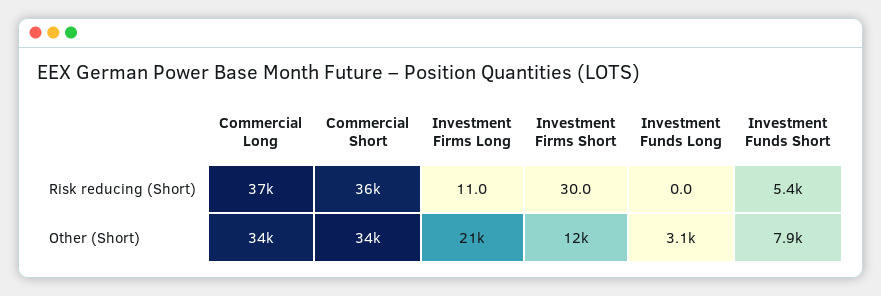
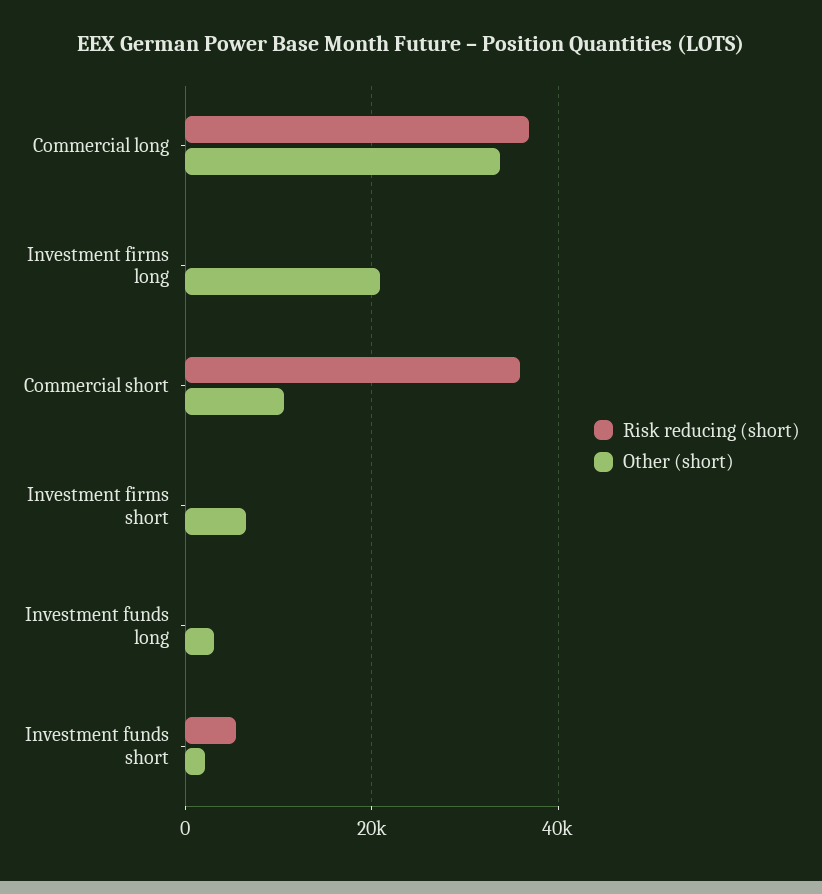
  {
    "Risk reducing (Short)": {
      "Commercial Long": 37000,
      "Commercial Short": 36000,
      "Investment Firms Long": 11,
      "Investment Firms Short": 30,
      "Investment Funds Long": 0,
      "Investment Funds Short": 5400
    },
    "Other (Short)": {
      "Commercial Long": 34000,
-     "Commercial Short": 34000,
+     "Commercial Short": 10000,
      "Investment Firms Long": 21000,
-     "Investment Firms Short": 12000,
+     "Investment Firms Short": 6000,
      "Investment Funds Long": 3100,
-     "Investment Funds Short": 7900
+     "Investment Funds Short": 2000
    }
  }

